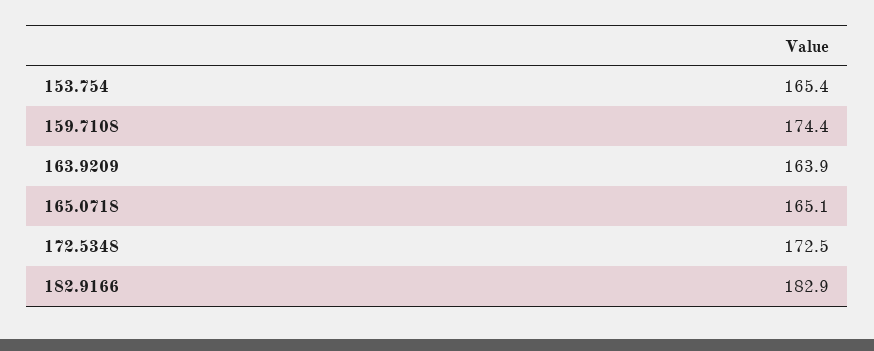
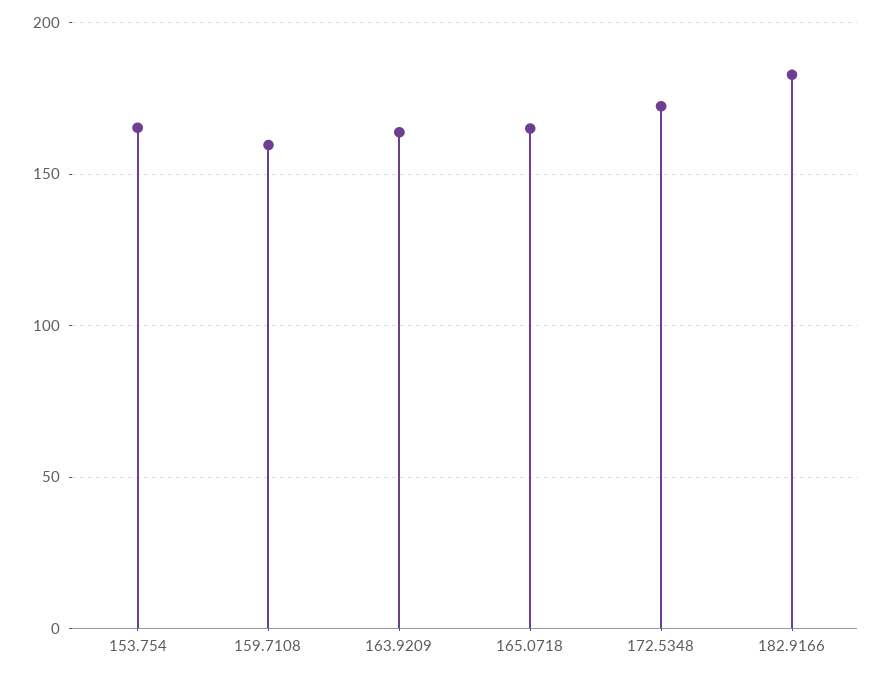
  {
    "153.754": 165.4,
-   "159.7108": 174.4,
+   "159.7108": 160,
    "163.9209": 163.9,
    "165.0718": 165.1,
    "172.5348": 172.5,
    "182.9166": 182.9
  }

